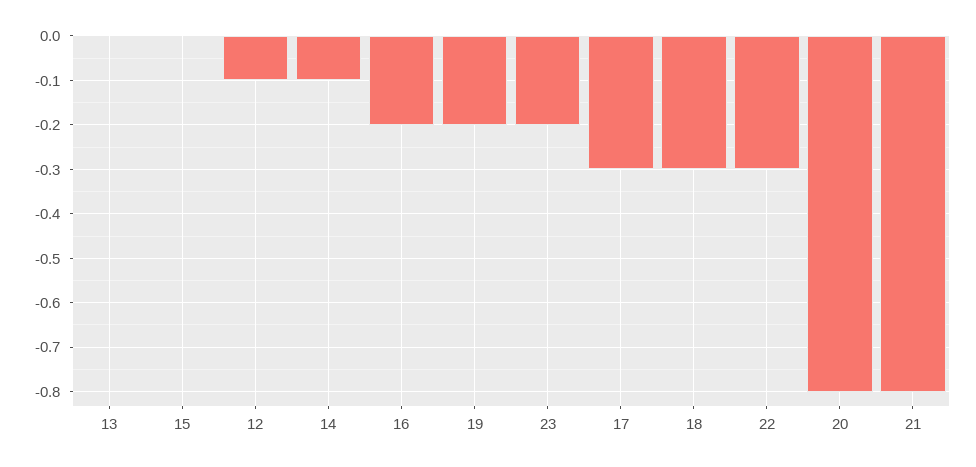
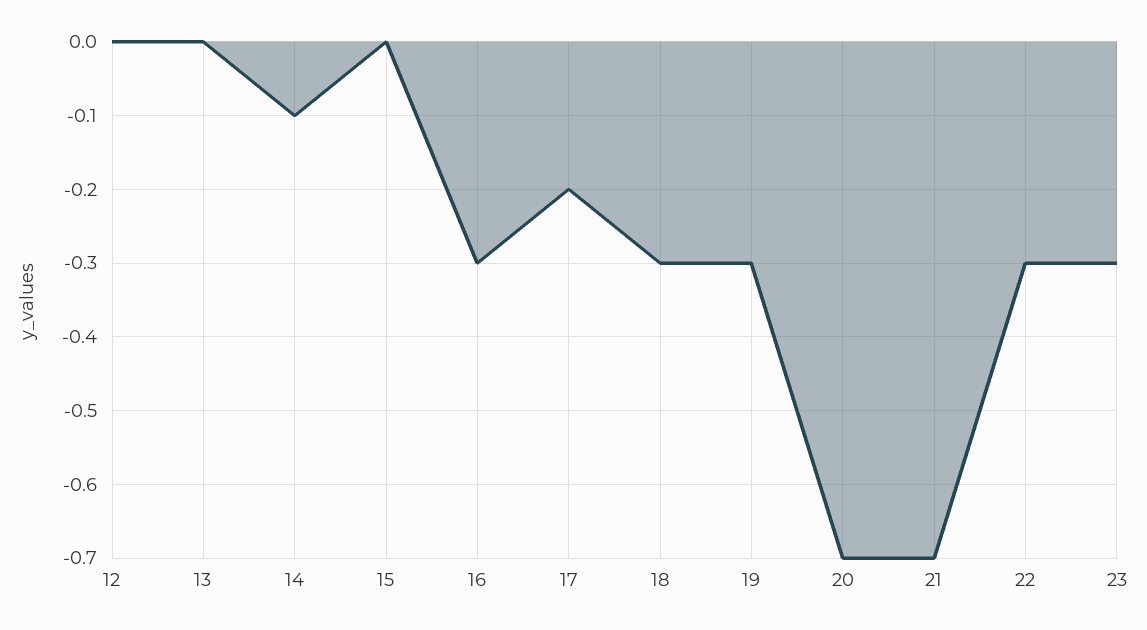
  {
    "13": 0,
    "15": 0,
-   "12": -0.1,
+   "12": 0,
    "14": -0.1,
-   "16": -0.2,
+   "16": -0.3,
-   "19": -0.2,
+   "19": -0.3,
-   "23": -0.2,
+   "23": -0.3,
-   "17": -0.3,
+   "17": -0.2,
    "18": -0.3,
    "22": -0.3,
-   "20": -0.8,
+   "20": -0.7,
-   "21": -0.8
+   "21": -0.7
  }

